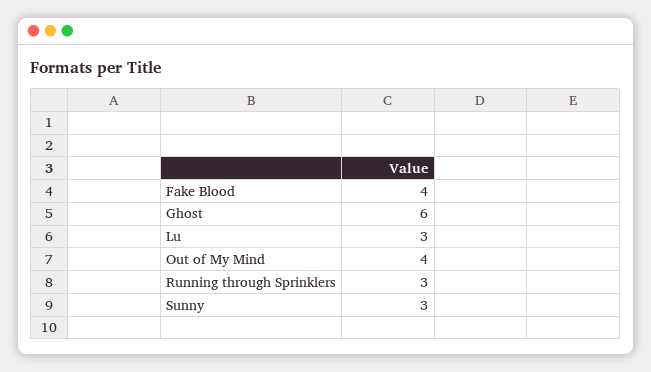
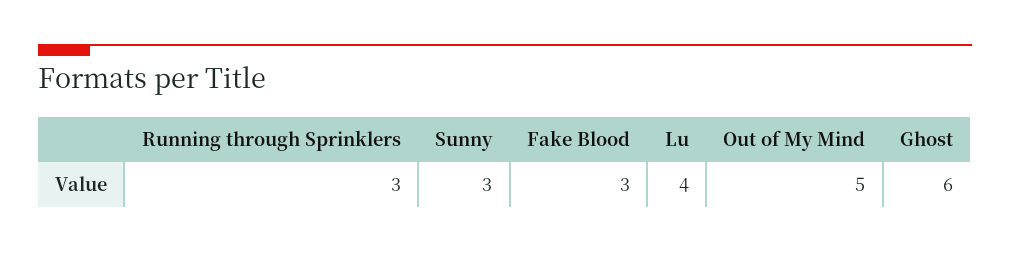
  {
-   "Fake Blood": 4,
+   "Fake Blood": 3,
    "Ghost": 6,
-   "Lu": 3,
+   "Lu": 4,
-   "Out of My Mind": 4,
+   "Out of My Mind": 5,
    "Running through Sprinklers": 3,
    "Sunny": 3
  }

